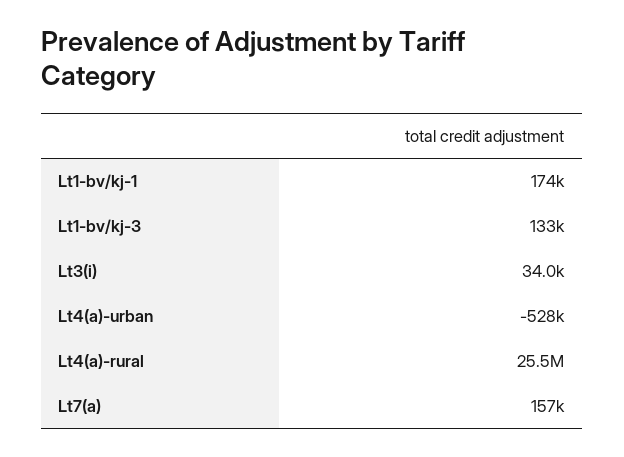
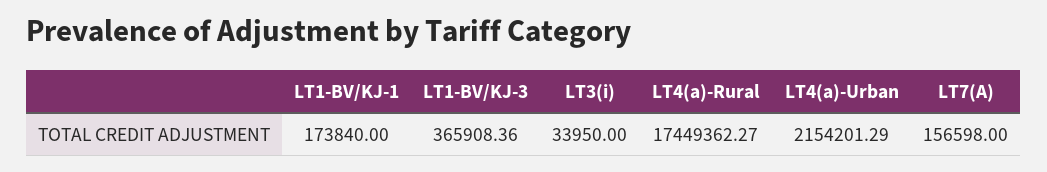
  {
    "Lt1-bv/kj-1": 173840,
-   "Lt1-bv/kj-3": 133000,
+   "Lt1-bv/kj-3": 365908.36,
    "Lt3(i)": 33950,
-   "Lt4(a)-urban": -528000,
+   "Lt4(a)-urban": 2154201.29,
-   "Lt4(a)-rural": 25500000,
+   "Lt4(a)-rural": 17449362.27,
    "Lt7(a)": 156598
  }

